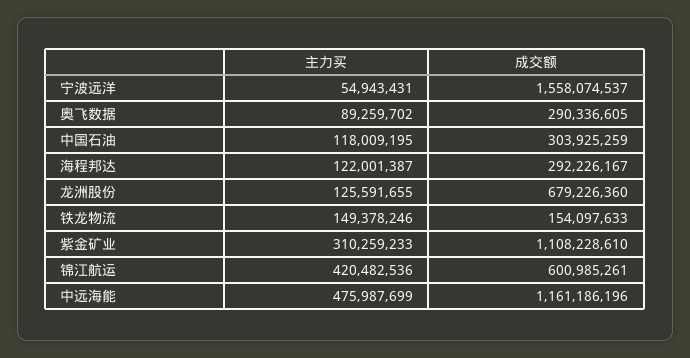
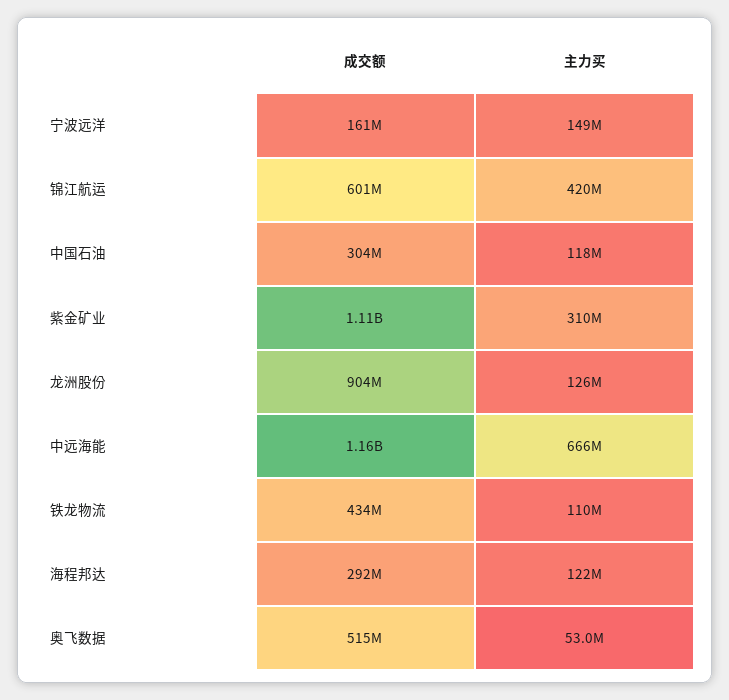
  {
    "主力买": {
-     "宁波远洋": 54943431,
+     "宁波远洋": 149000000,
-     "奥飞数据": 89259702,
+     "奥飞数据": 53000000,
      "中国石油": 118009195,
      "海程邦达": 122001387,
      "龙洲股份": 125591655,
-     "铁龙物流": 149378246,
+     "铁龙物流": 110000000,
      "紫金矿业": 310259233,
      "锦江航运": 420482536,
-     "中远海能": 475987699
+     "中远海能": 666000000
    },
    "成交额": {
-     "宁波远洋": 1558074537,
+     "宁波远洋": 161000000,
-     "奥飞数据": 290336605,
+     "奥飞数据": 515000000,
      "中国石油": 303925259,
      "海程邦达": 292226167,
-     "龙洲股份": 679226360,
+     "龙洲股份": 904000000,
-     "铁龙物流": 154097633,
+     "铁龙物流": 434000000,
      "紫金矿业": 1108228610,
      "锦江航运": 600985261,
      "中远海能": 1161186196
    }
  }

